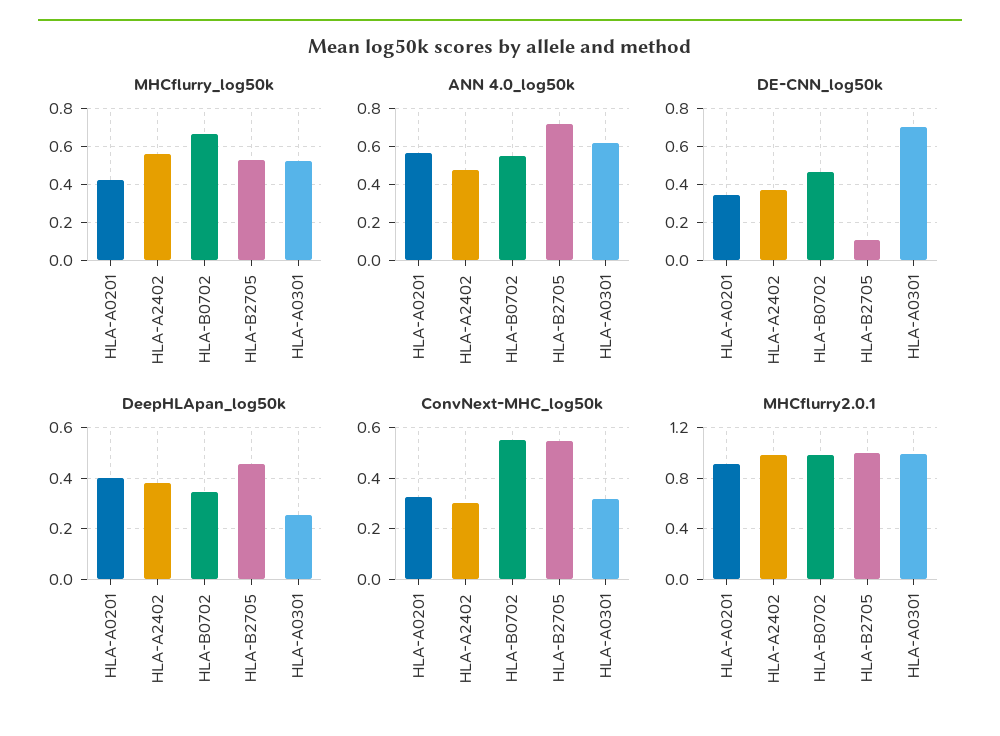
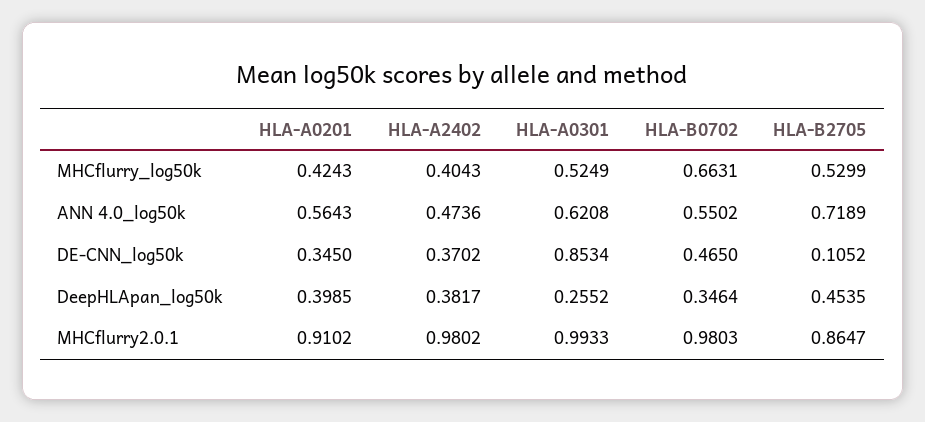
  {
    "MHCflurry_log50k": {
      "HLA-A0201": 0.4243,
-     "HLA-A2402": 0.55,
+     "HLA-A2402": 0.4043,
      "HLA-B0702": 0.6631,
      "HLA-B2705": 0.5299,
      "HLA-A0301": 0.5249
    },
    "ANN 4.0_log50k": {
      "HLA-A0201": 0.5643,
      "HLA-A2402": 0.4736,
      "HLA-B0702": 0.5502,
      "HLA-B2705": 0.7189,
      "HLA-A0301": 0.6208
    },
    "DE-CNN_log50k": {
      "HLA-A0201": 0.345,
      "HLA-A2402": 0.3702,
      "HLA-B0702": 0.465,
      "HLA-B2705": 0.1052,
-     "HLA-A0301": 0.7
+     "HLA-A0301": 0.8534
    },
    "DeepHLApan_log50k": {
      "HLA-A0201": 0.3985,
      "HLA-A2402": 0.3817,
      "HLA-B0702": 0.3464,
      "HLA-B2705": 0.4535,
      "HLA-A0301": 0.2552
    },
-   "ConvNext-MHC_log50k": {
-     "HLA-A0201": 0.325,
-     "HLA-A2402": 0.3,
-     "HLA-B0702": 0.55,
-     "HLA-B2705": 0.55,
-     "HLA-A0301": 0.325
-   },
    "MHCflurry2.0.1": {
      "HLA-A0201": 0.9102,
      "HLA-A2402": 0.9802,
      "HLA-B0702": 0.9803,
-     "HLA-B2705": 1,
+     "HLA-B2705": 0.8647,
      "HLA-A0301": 0.9933
    }
  }

